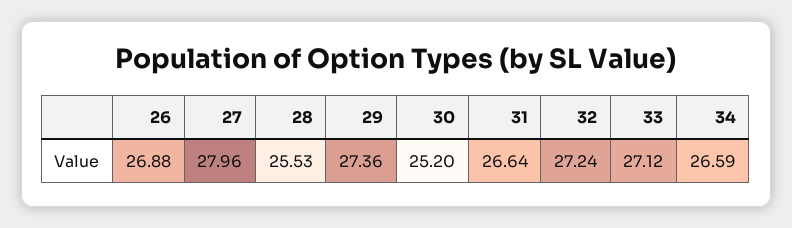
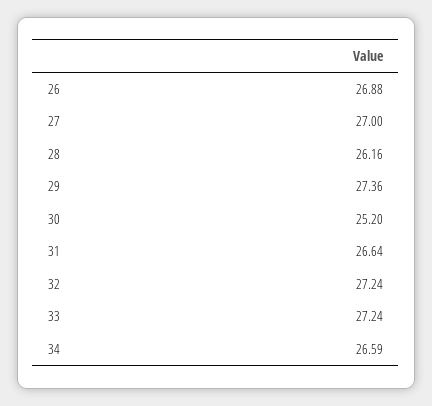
  {
    "26": 26.88,
-   "27": 27.96,
+   "27": 27,
-   "28": 25.53,
+   "28": 26.16,
    "29": 27.36,
    "30": 25.2,
    "31": 26.64,
    "32": 27.24,
-   "33": 27.12,
+   "33": 27.24,
    "34": 26.59
  }

